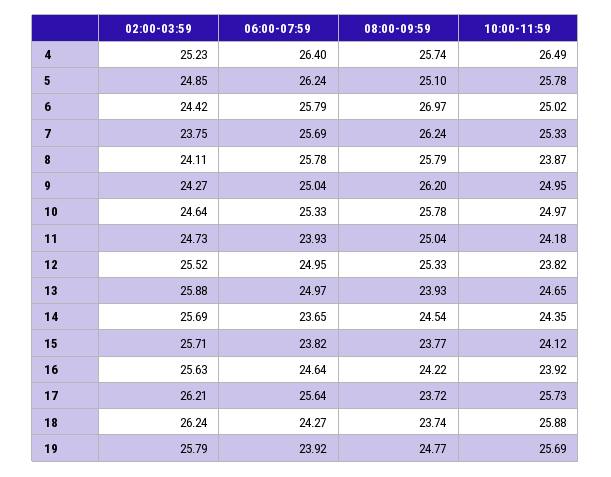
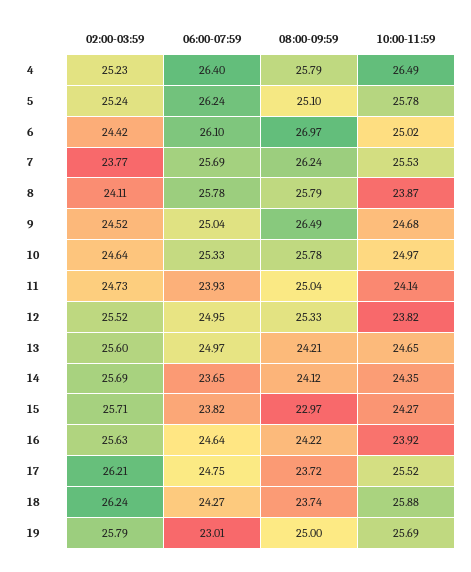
  {
    "02:00-03:59": {
      "4": 25.23,
-     "5": 24.85,
+     "5": 25.24,
      "6": 24.42,
-     "7": 23.75,
+     "7": 23.77,
      "8": 24.11,
-     "9": 24.27,
+     "9": 24.52,
      "10": 24.64,
      "11": 24.73,
      "12": 25.52,
-     "13": 25.88,
+     "13": 25.6,
      "14": 25.69,
      "15": 25.71,
      "16": 25.63,
      "17": 26.21,
      "18": 26.24,
      "19": 25.79
    },
    "06:00-07:59": {
      "4": 26.4,
      "5": 26.24,
-     "6": 25.79,
+     "6": 26.1,
      "7": 25.69,
      "8": 25.78,
      "9": 25.04,
      "10": 25.33,
      "11": 23.93,
      "12": 24.95,
      "13": 24.97,
      "14": 23.65,
      "15": 23.82,
      "16": 24.64,
-     "17": 25.64,
+     "17": 24.75,
      "18": 24.27,
-     "19": 23.92
+     "19": 23.01
    },
    "08:00-09:59": {
-     "4": 25.74,
+     "4": 25.79,
      "5": 25.1,
      "6": 26.97,
      "7": 26.24,
      "8": 25.79,
-     "9": 26.2,
+     "9": 26.49,
      "10": 25.78,
      "11": 25.04,
      "12": 25.33,
-     "13": 23.93,
+     "13": 24.21,
-     "14": 24.54,
+     "14": 24.12,
-     "15": 23.77,
+     "15": 22.97,
      "16": 24.22,
      "17": 23.72,
      "18": 23.74,
-     "19": 24.77
+     "19": 25
    },
    "10:00-11:59": {
      "4": 26.49,
      "5": 25.78,
      "6": 25.02,
-     "7": 25.33,
+     "7": 25.53,
      "8": 23.87,
-     "9": 24.95,
+     "9": 24.68,
      "10": 24.97,
-     "11": 24.18,
+     "11": 24.14,
      "12": 23.82,
      "13": 24.65,
      "14": 24.35,
-     "15": 24.12,
+     "15": 24.27,
      "16": 23.92,
-     "17": 25.73,
+     "17": 25.52,
      "18": 25.88,
      "19": 25.69
    }
  }

